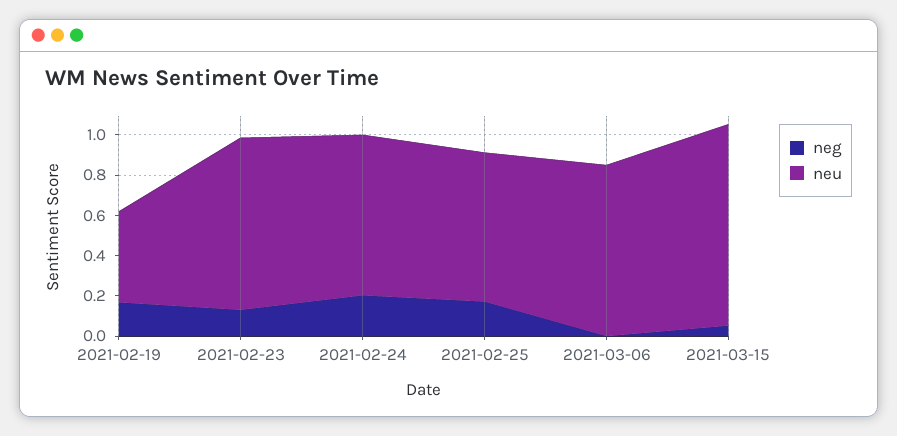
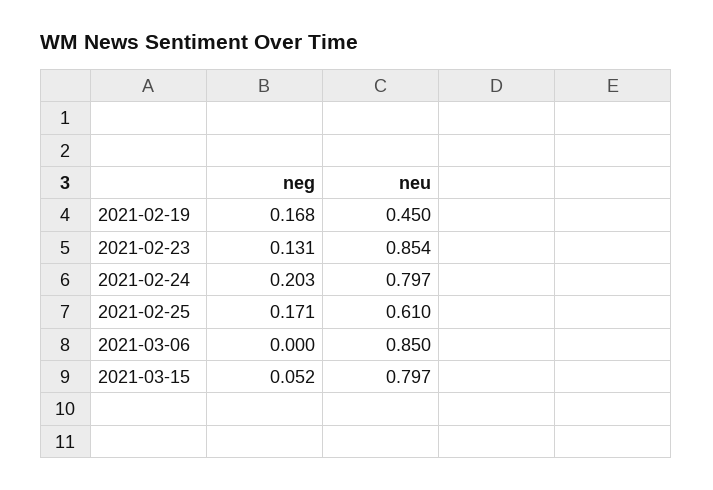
  {
    "neg": {
      "2021-02-19": 0.168,
      "2021-02-23": 0.131,
      "2021-02-24": 0.203,
      "2021-02-25": 0.171,
      "2021-03-06": 0,
      "2021-03-15": 0.052
    },
    "neu": {
      "2021-02-19": 0.45,
      "2021-02-23": 0.854,
      "2021-02-24": 0.797,
-     "2021-02-25": 0.75,
+     "2021-02-25": 0.61,
      "2021-03-06": 0.85,
-     "2021-03-15": 1
+     "2021-03-15": 0.797
    }
  }

